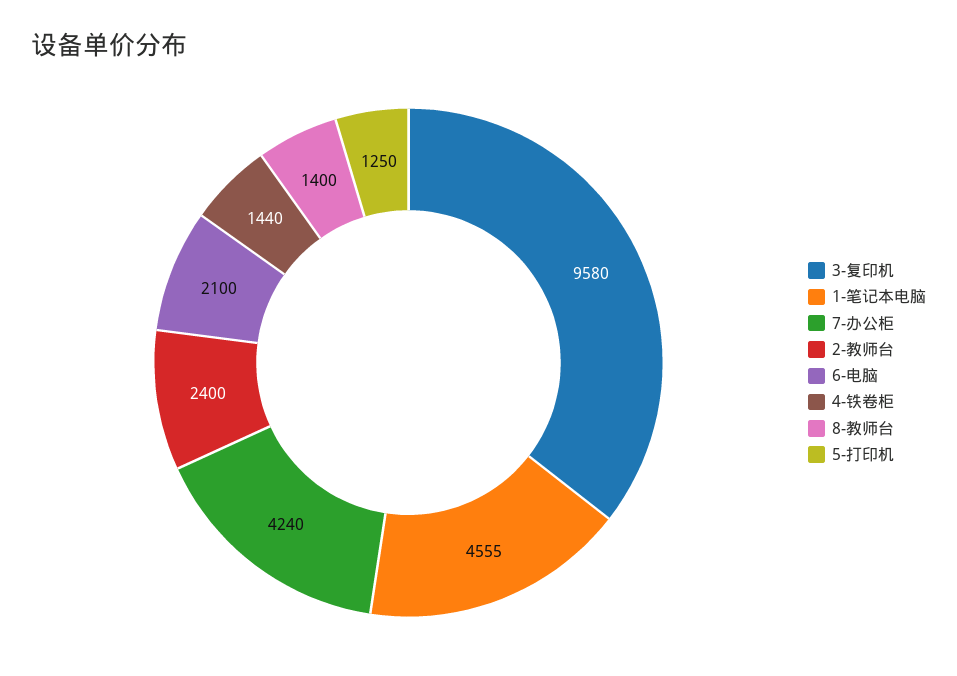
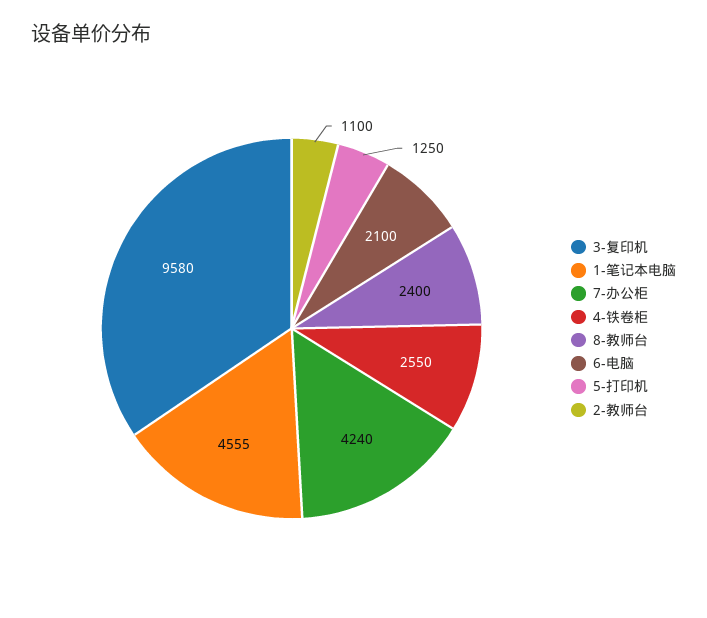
  {
    "3-复印机": 9580,
    "1-笔记本电脑": 4555,
    "7-办公柜": 4240,
-   "2-教师台": 2400,
+   "2-教师台": 1100,
    "6-电脑": 2100,
-   "4-铁卷柜": 1440,
+   "4-铁卷柜": 2550,
-   "8-教师台": 1400,
+   "8-教师台": 2400,
    "5-打印机": 1250
  }

